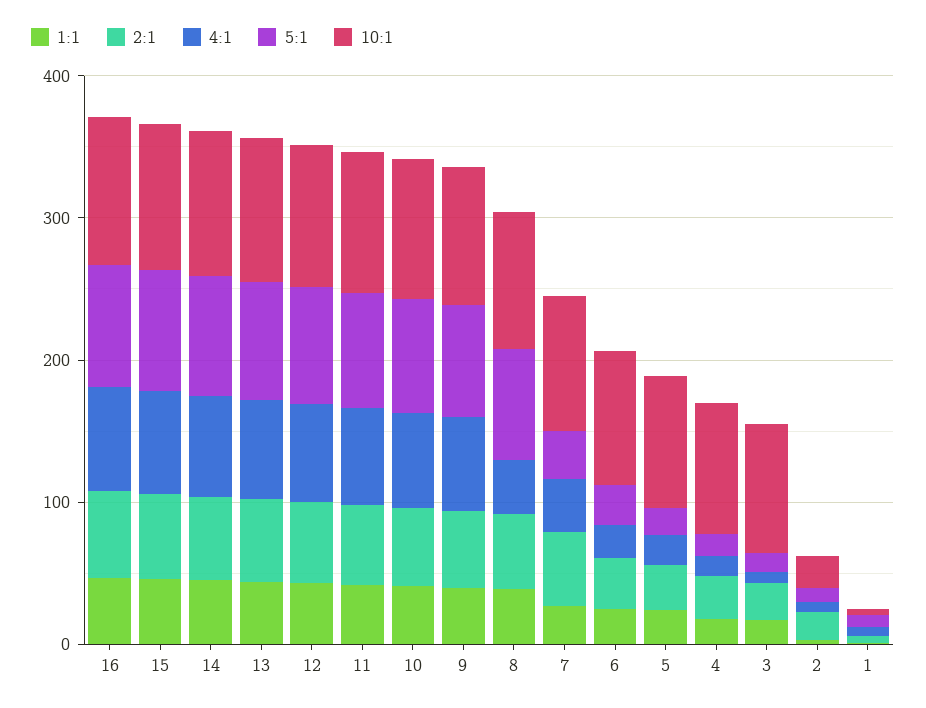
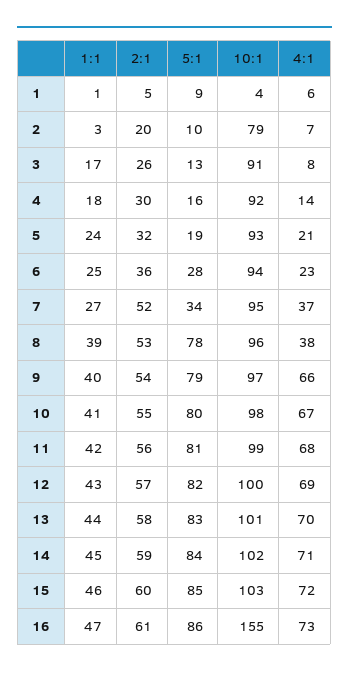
  {
    "1:1": {
      "16": 47,
      "15": 46,
      "14": 45,
      "13": 44,
      "12": 43,
      "11": 42,
      "10": 41,
      "9": 40,
      "8": 39,
      "7": 27,
      "6": 25,
      "5": 24,
      "4": 18,
      "3": 17,
      "2": 3,
      "1": 1
    },
    "2:1": {
      "16": 61,
      "15": 60,
      "14": 59,
      "13": 58,
      "12": 57,
      "11": 56,
      "10": 55,
      "9": 54,
      "8": 53,
      "7": 52,
      "6": 36,
      "5": 32,
      "4": 30,
      "3": 26,
      "2": 20,
      "1": 5
    },
    "4:1": {
      "16": 73,
      "15": 72,
      "14": 71,
      "13": 70,
      "12": 69,
      "11": 68,
      "10": 67,
      "9": 66,
      "8": 38,
      "7": 37,
      "6": 23,
      "5": 21,
      "4": 14,
      "3": 8,
      "2": 7,
      "1": 6
    },
    "5:1": {
      "16": 86,
      "15": 85,
      "14": 84,
      "13": 83,
      "12": 82,
      "11": 81,
      "10": 80,
      "9": 79,
      "8": 78,
      "7": 34,
      "6": 28,
      "5": 19,
      "4": 16,
      "3": 13,
      "2": 10,
      "1": 9
    },
    "10:1": {
-     "16": 100,
+     "16": 155,
      "15": 103,
      "14": 102,
      "13": 101,
      "12": 100,
      "11": 99,
      "10": 98,
      "9": 97,
      "8": 96,
      "7": 95,
      "6": 94,
      "5": 93,
      "4": 92,
      "3": 91,
-     "2": 20,
+     "2": 79,
      "1": 4
    }
  }

